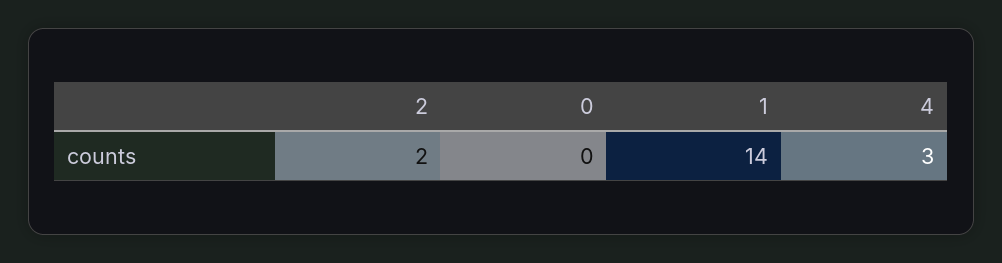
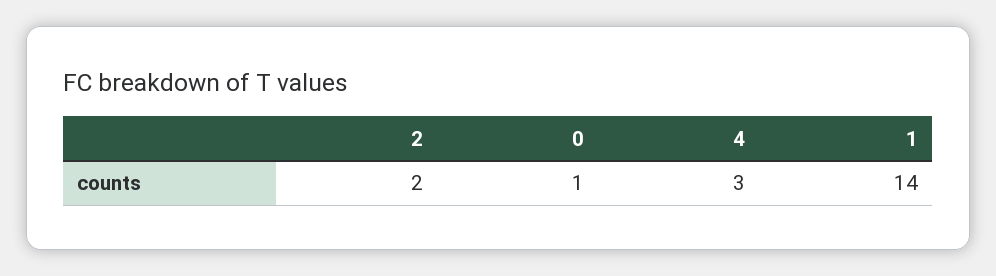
  {
    "2": 2,
-   "0": 0,
+   "0": 1,
    "1": 14,
    "4": 3
  }

